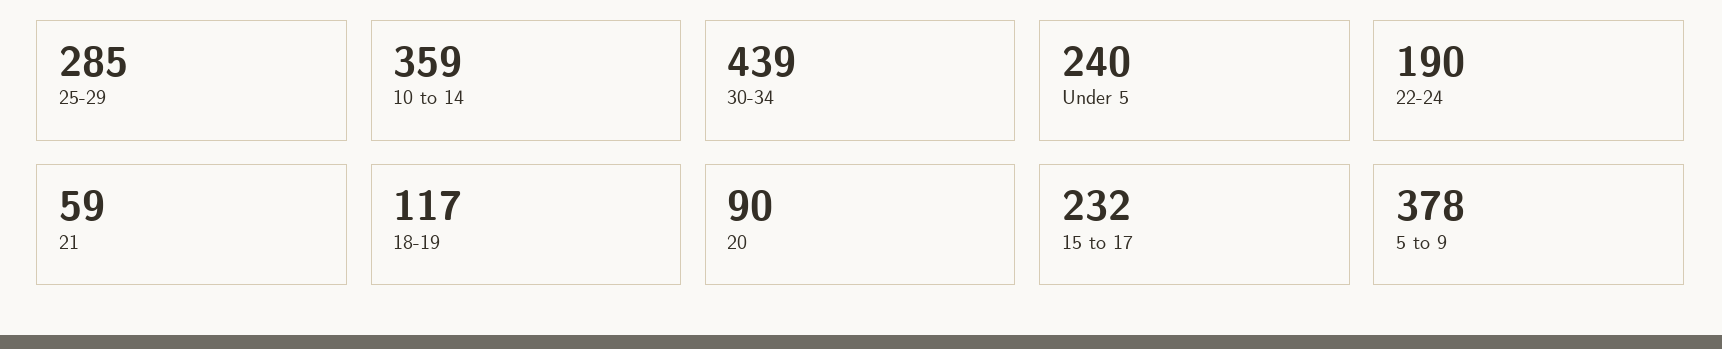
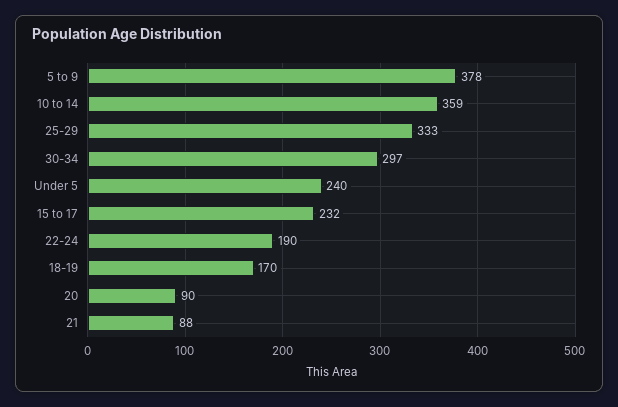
  {
-   "25-29": 285,
+   "25-29": 333,
    "10 to 14": 359,
-   "30-34": 439,
+   "30-34": 297,
    "Under 5": 240,
    "22-24": 190,
-   "21": 59,
+   "21": 88,
-   "18-19": 117,
+   "18-19": 170,
    "20": 90,
    "15 to 17": 232,
    "5 to 9": 378
  }

